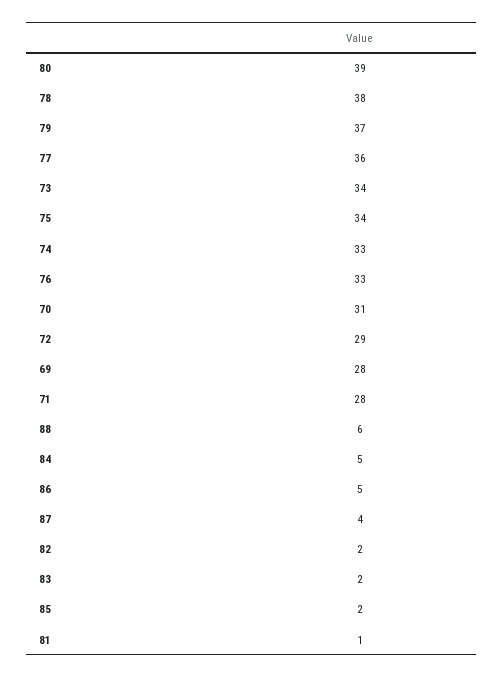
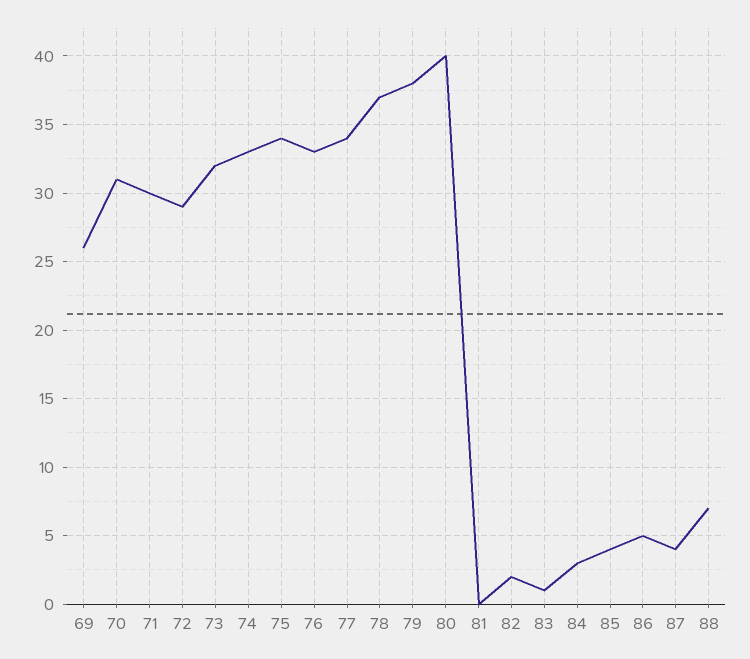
  {
-   "80": 39,
+   "80": 40,
-   "78": 38,
+   "78": 37,
-   "79": 37,
+   "79": 38,
-   "77": 36,
+   "77": 34,
-   "73": 34,
+   "73": 32,
    "75": 34,
    "74": 33,
    "76": 33,
    "70": 31,
    "72": 29,
-   "69": 28,
+   "69": 26,
-   "71": 28,
+   "71": 30,
-   "88": 6,
+   "88": 7,
-   "84": 5,
+   "84": 3,
    "86": 5,
    "87": 4,
    "82": 2,
-   "83": 2,
+   "83": 1,
-   "85": 2,
+   "85": 4,
-   "81": 1
+   "81": 0
  }

